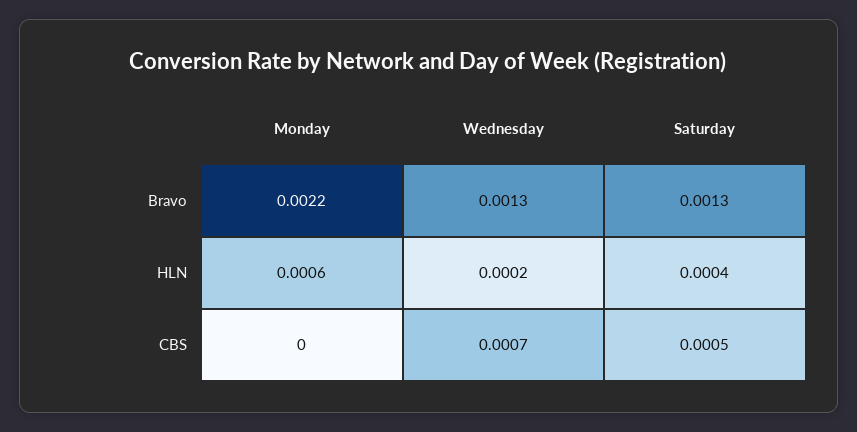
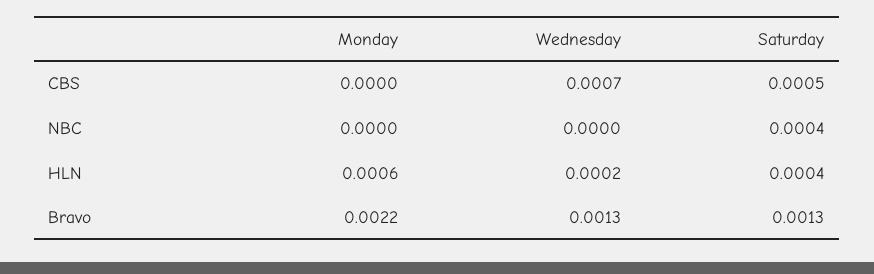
  {
    "Monday": {
      "Bravo": 0.0022,
      "HLN": 0.0006,
-     "CBS": 0
+     "CBS": 0,
+     "NBC": 0
    },
    "Wednesday": {
      "Bravo": 0.0013,
      "HLN": 0.0002,
-     "CBS": 0.0007
+     "CBS": 0.0007,
+     "NBC": 0
    },
    "Saturday": {
      "Bravo": 0.0013,
      "HLN": 0.0004,
-     "CBS": 0.0005
+     "CBS": 0.0005,
+     "NBC": 0.0004
    }
  }

